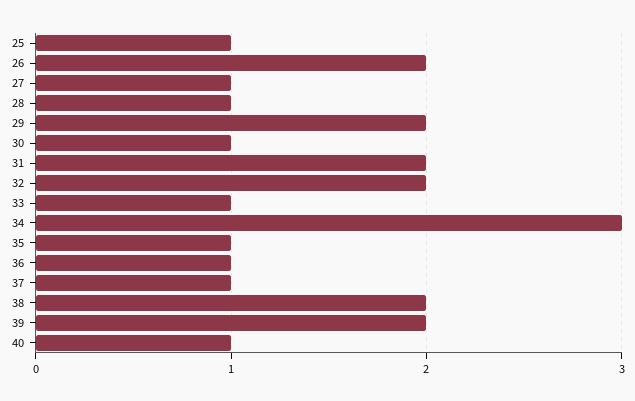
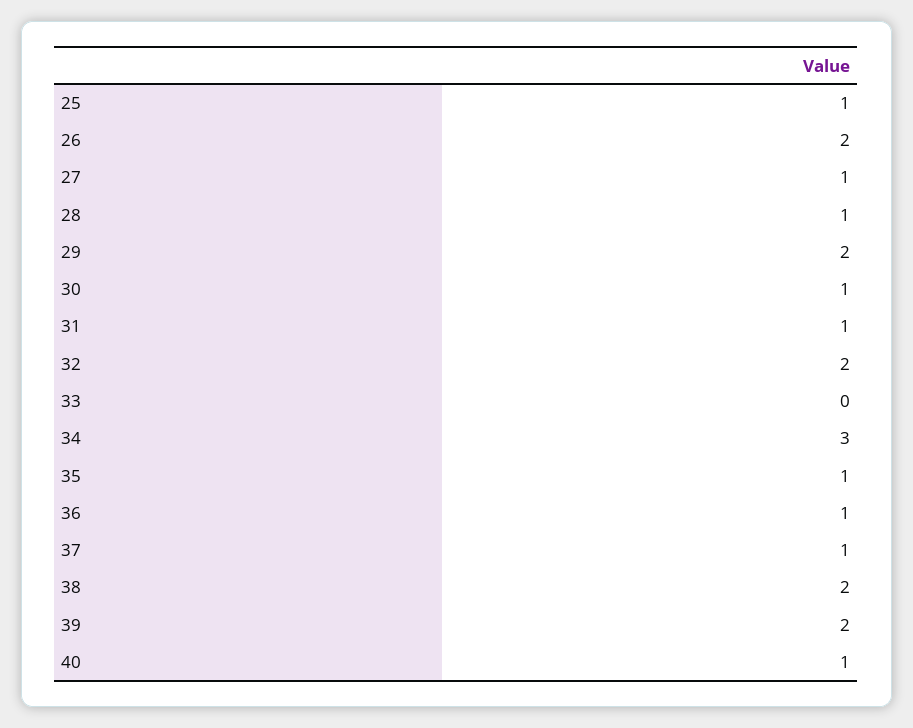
  {
    "25": 1,
    "26": 2,
    "27": 1,
    "28": 1,
    "29": 2,
    "30": 1,
-   "31": 2,
+   "31": 1,
    "32": 2,
-   "33": 1,
+   "33": 0,
    "34": 3,
    "35": 1,
    "36": 1,
    "37": 1,
    "38": 2,
    "39": 2,
    "40": 1
  }

